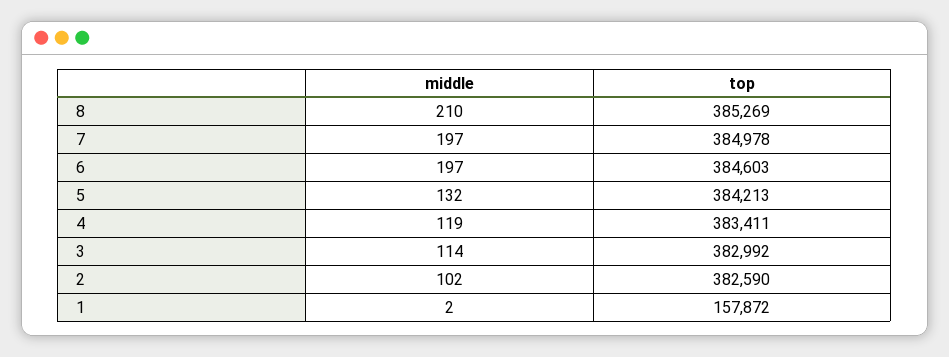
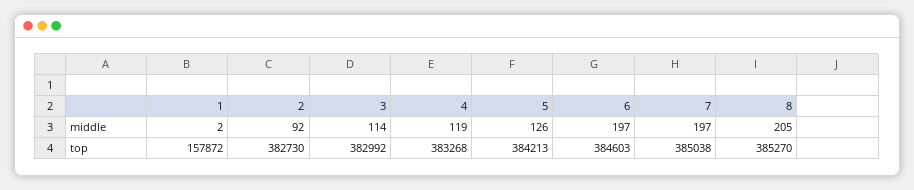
  {
    "middle": {
-     "8": 210,
+     "8": 205,
      "7": 197,
      "6": 197,
-     "5": 132,
+     "5": 126,
      "4": 119,
      "3": 114,
-     "2": 102,
+     "2": 92,
      "1": 2
    },
    "top": {
-     "8": 385269,
+     "8": 385270,
-     "7": 384978,
+     "7": 385038,
      "6": 384603,
      "5": 384213,
-     "4": 383411,
+     "4": 383268,
      "3": 382992,
-     "2": 382590,
+     "2": 382730,
      "1": 157872
    }
  }

